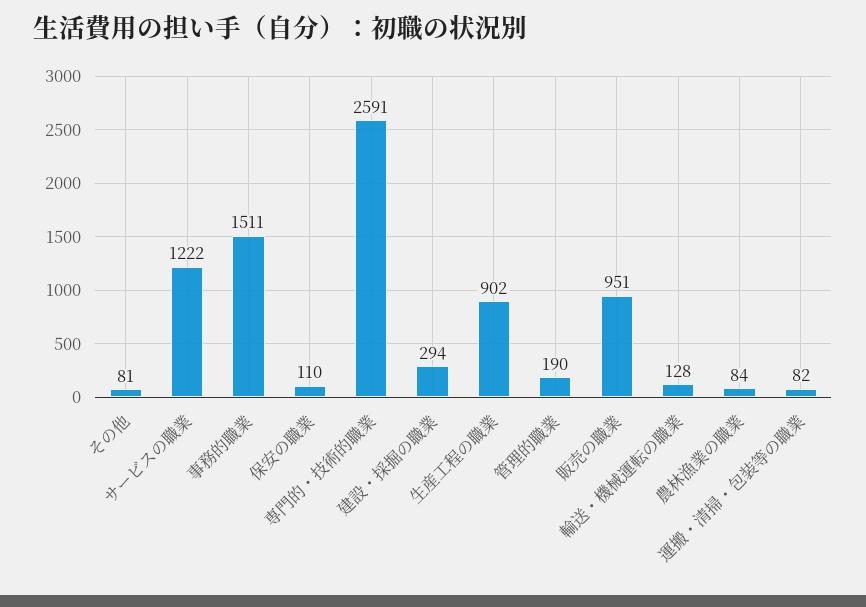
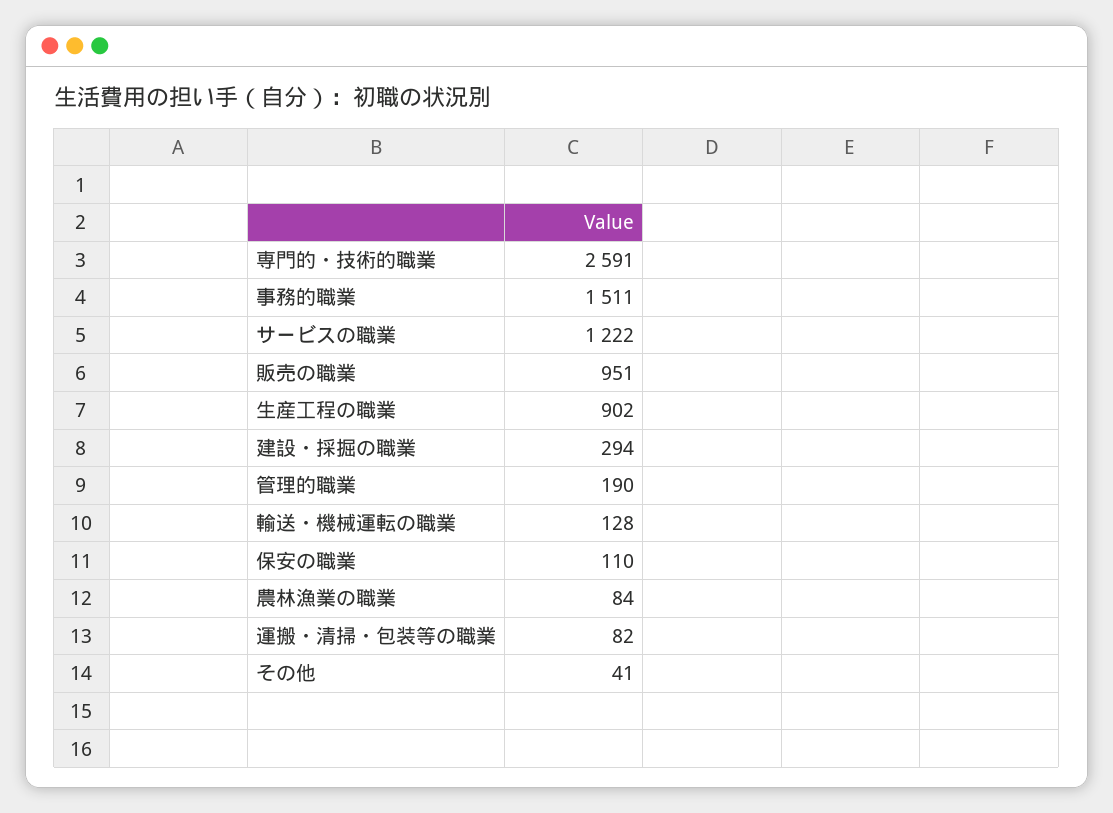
  {
-   "その他": 81,
+   "その他": 41,
    "サービスの職業": 1222,
    "事務的職業": 1511,
    "保安の職業": 110,
    "専門的・技術的職業": 2591,
    "建設・採掘の職業": 294,
    "生産工程の職業": 902,
    "管理的職業": 190,
    "販売の職業": 951,
    "輸送・機械運転の職業": 128,
    "農林漁業の職業": 84,
    "運搬・清掃・包装等の職業": 82
  }

